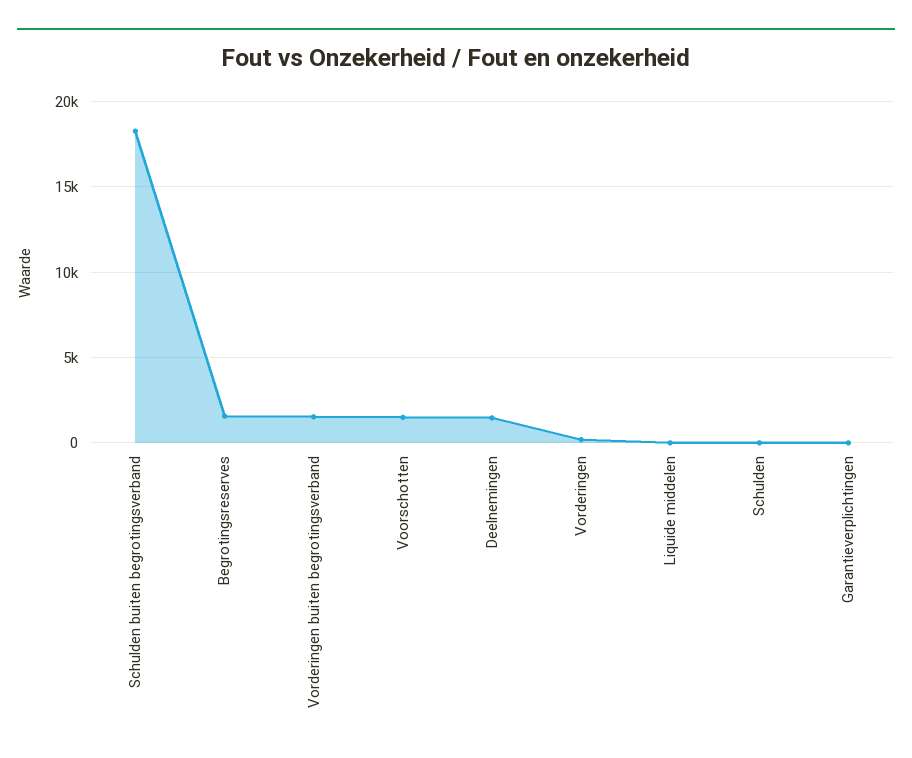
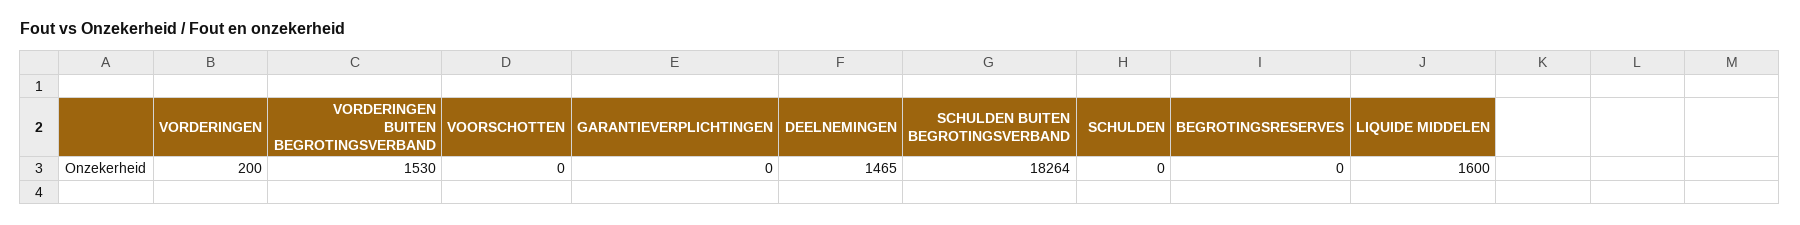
  {
    "Schulden buiten begrotingsverband": 18264,
-   "Begrotingsreserves": 1500,
+   "Begrotingsreserves": 0,
    "Vorderingen buiten begrotingsverband": 1530,
-   "Voorschotten": 1500,
+   "Voorschotten": 0,
    "Deelnemingen": 1465,
    "Vorderingen": 200,
-   "Liquide middelen": 0,
+   "Liquide middelen": 1600,
    "Schulden": 0,
    "Garantieverplichtingen": 0
  }

